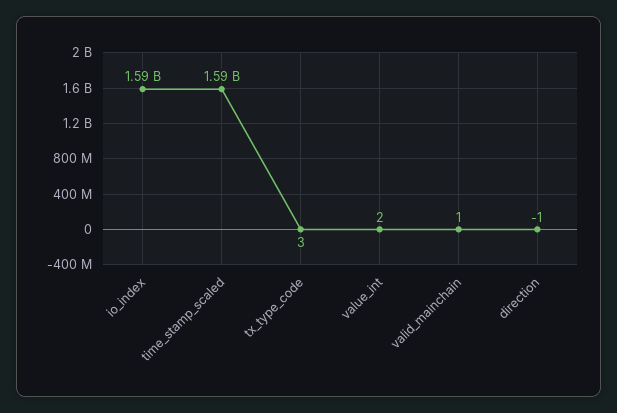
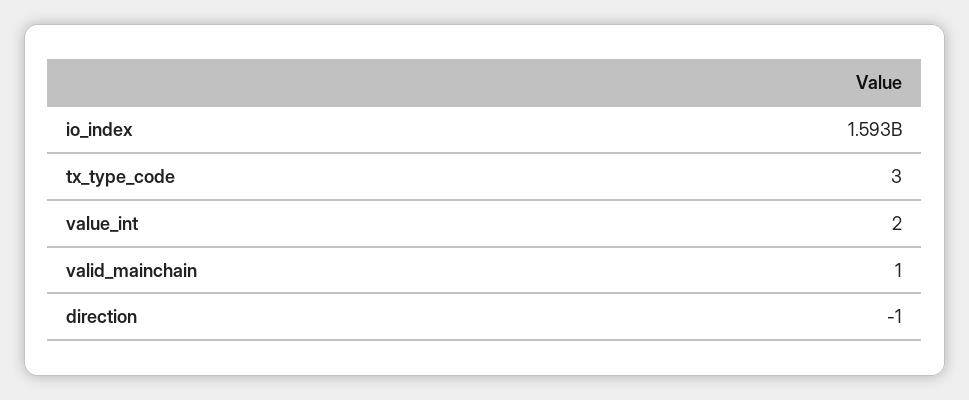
  {
    "io_index": 1593000000,
-   "time_stamp_scaled": 1590000000,
    "tx_type_code": 3,
    "value_int": 2,
    "valid_mainchain": 1,
    "direction": -1
  }

